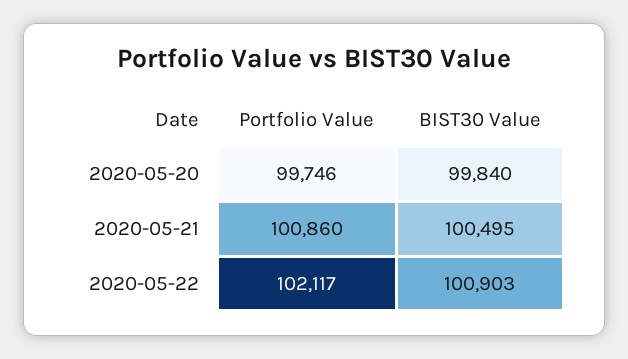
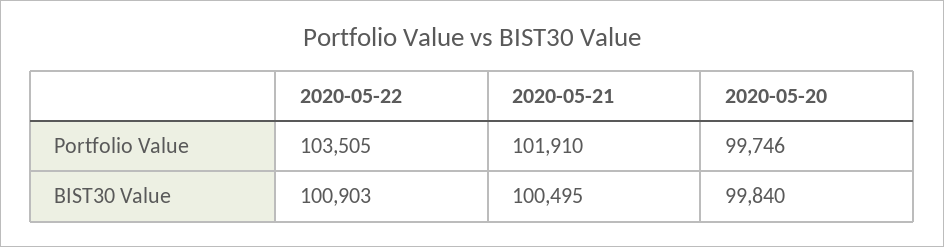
  {
    "Portfolio Value": {
      "2020-05-20": 99746,
-     "2020-05-21": 100860,
+     "2020-05-21": 101910,
-     "2020-05-22": 102117
+     "2020-05-22": 103505
    },
    "BIST30 Value": {
      "2020-05-20": 99840,
      "2020-05-21": 100495,
      "2020-05-22": 100903
    }
  }

